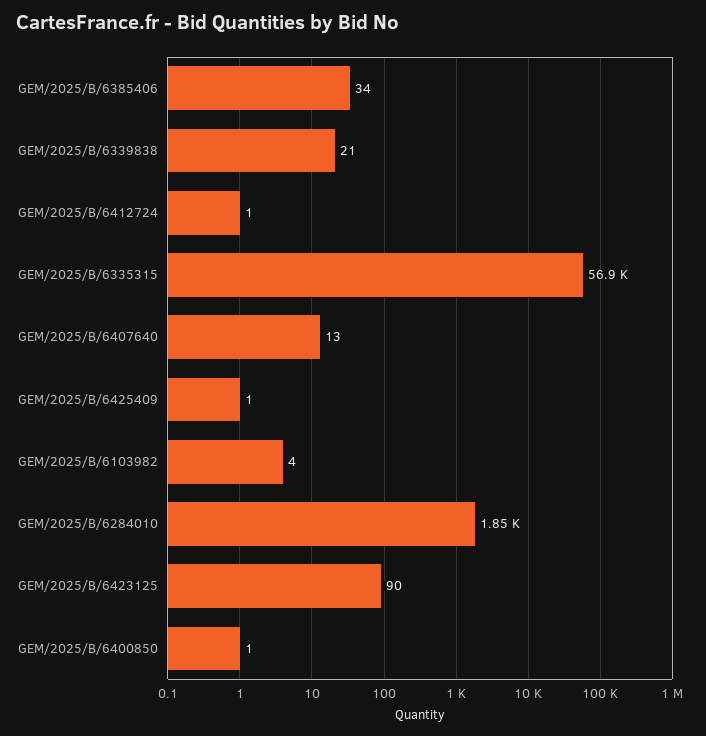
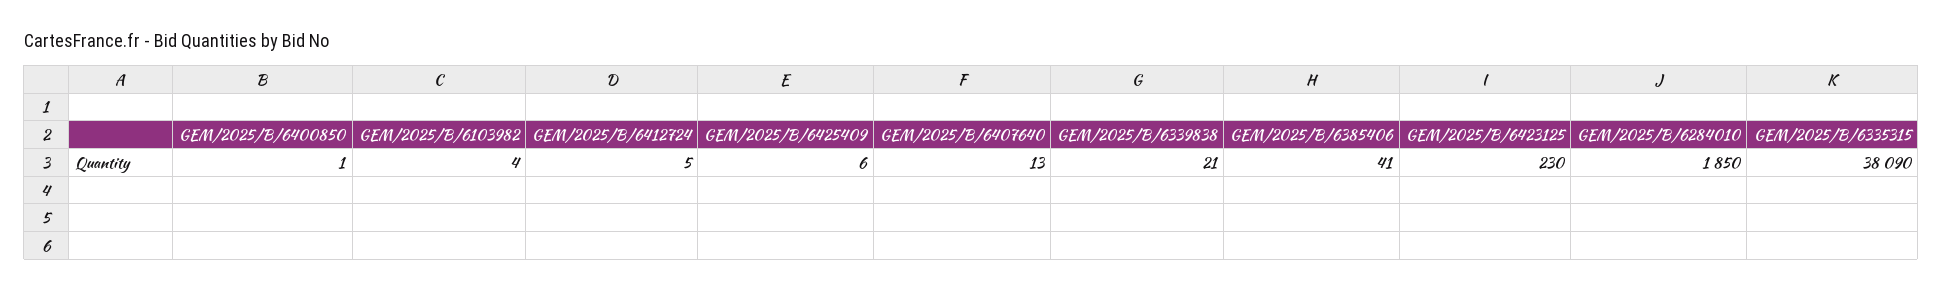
  {
-   "GEM/2025/B/6385406": 34,
+   "GEM/2025/B/6385406": 41,
    "GEM/2025/B/6339838": 21,
-   "GEM/2025/B/6412724": 1,
+   "GEM/2025/B/6412724": 5,
-   "GEM/2025/B/6335315": 56900,
+   "GEM/2025/B/6335315": 38090,
    "GEM/2025/B/6407640": 13,
-   "GEM/2025/B/6425409": 1,
+   "GEM/2025/B/6425409": 6,
    "GEM/2025/B/6103982": 4,
    "GEM/2025/B/6284010": 1850,
-   "GEM/2025/B/6423125": 90,
+   "GEM/2025/B/6423125": 230,
    "GEM/2025/B/6400850": 1
  }

